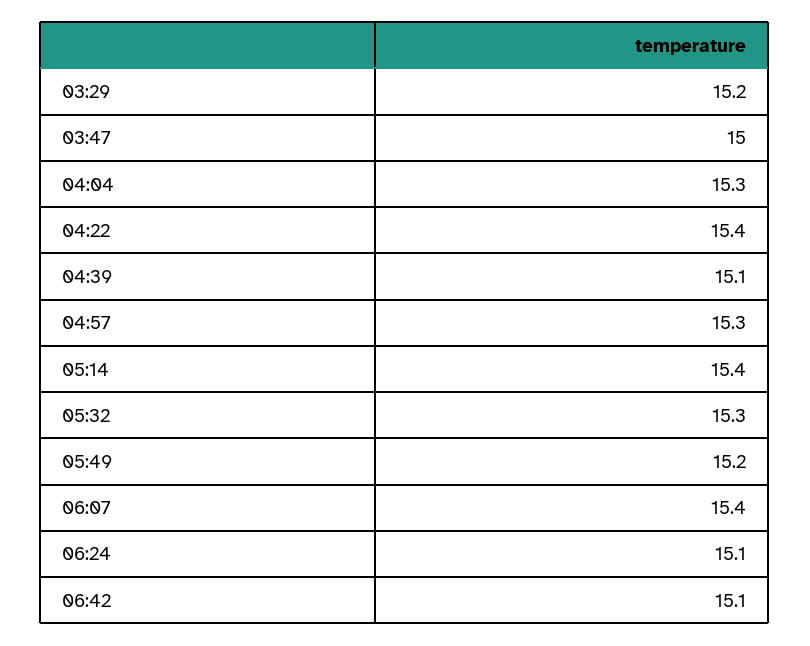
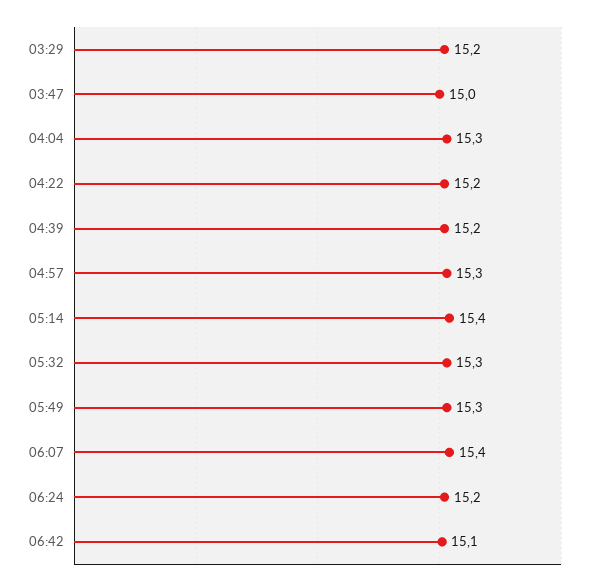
  {
    "03:29": 15.2,
    "03:47": 15,
    "04:04": 15.3,
-   "04:22": 15.4,
+   "04:22": 15.2,
-   "04:39": 15.1,
+   "04:39": 15.2,
    "04:57": 15.3,
    "05:14": 15.4,
    "05:32": 15.3,
-   "05:49": 15.2,
+   "05:49": 15.3,
    "06:07": 15.4,
-   "06:24": 15.1,
+   "06:24": 15.2,
    "06:42": 15.1
  }

